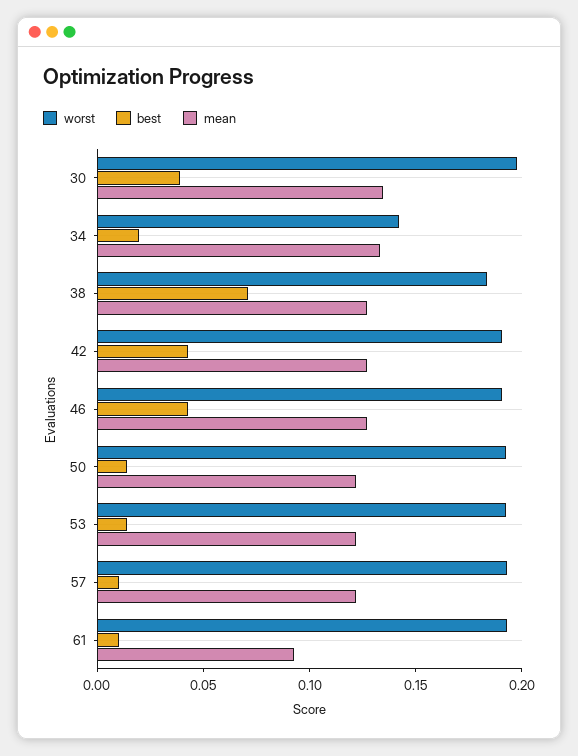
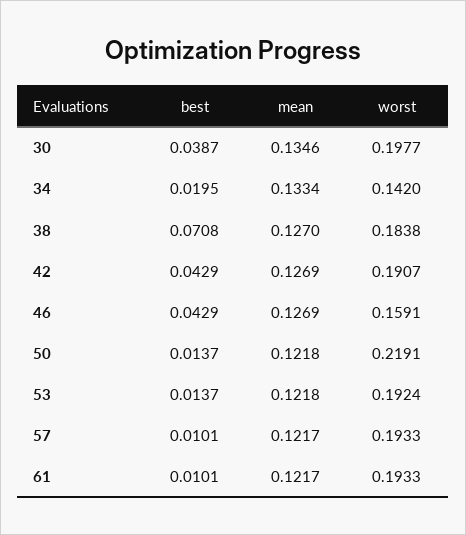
  {
    "worst": {
      "30": 0.1977,
      "34": 0.142,
      "38": 0.1838,
      "42": 0.1907,
-     "46": 0.19,
+     "46": 0.1591,
-     "50": 0.19,
+     "50": 0.2191,
      "53": 0.1924,
      "57": 0.1933,
      "61": 0.1933
    },
    "best": {
      "30": 0.0387,
      "34": 0.0195,
      "38": 0.0708,
      "42": 0.0429,
      "46": 0.0429,
      "50": 0.0137,
      "53": 0.0137,
      "57": 0.0101,
      "61": 0.0101
    },
    "mean": {
      "30": 0.1346,
      "34": 0.1334,
      "38": 0.127,
      "42": 0.1269,
      "46": 0.1269,
      "50": 0.1218,
      "53": 0.1218,
      "57": 0.1217,
-     "61": 0.09
+     "61": 0.1217
    }
  }

